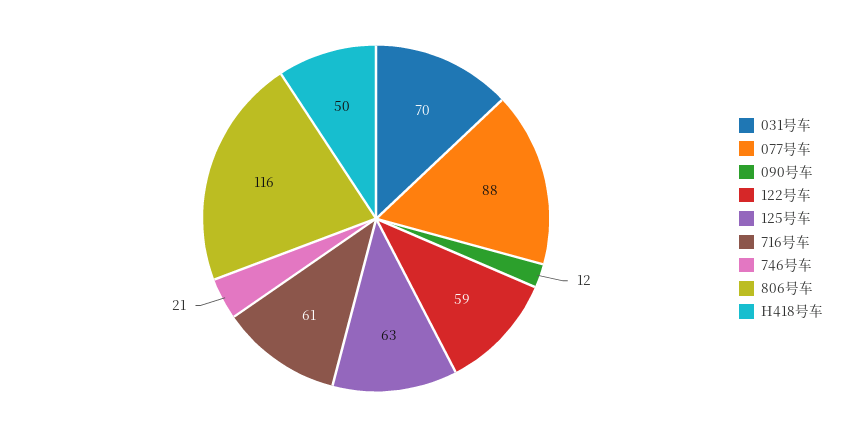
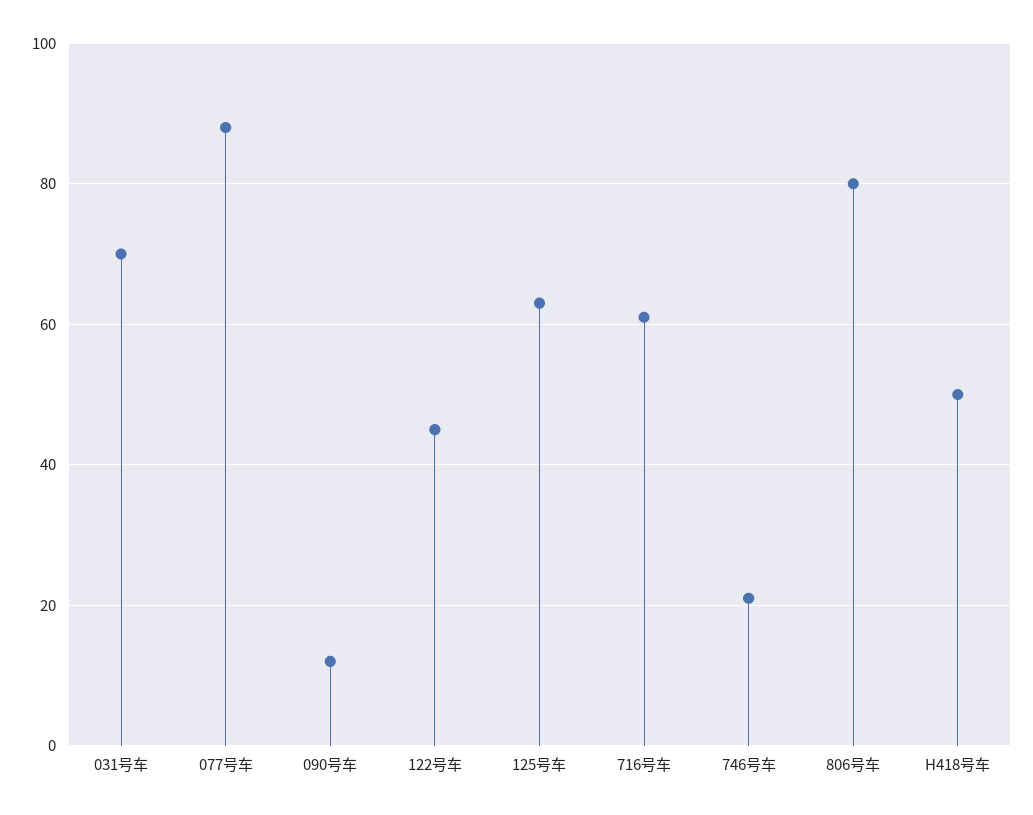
  {
    "031号车": 70,
    "077号车": 88,
    "090号车": 12,
-   "122号车": 59,
+   "122号车": 45,
    "125号车": 63,
    "716号车": 61,
    "746号车": 21,
-   "806号车": 116,
+   "806号车": 80,
    "H418号车": 50
  }

